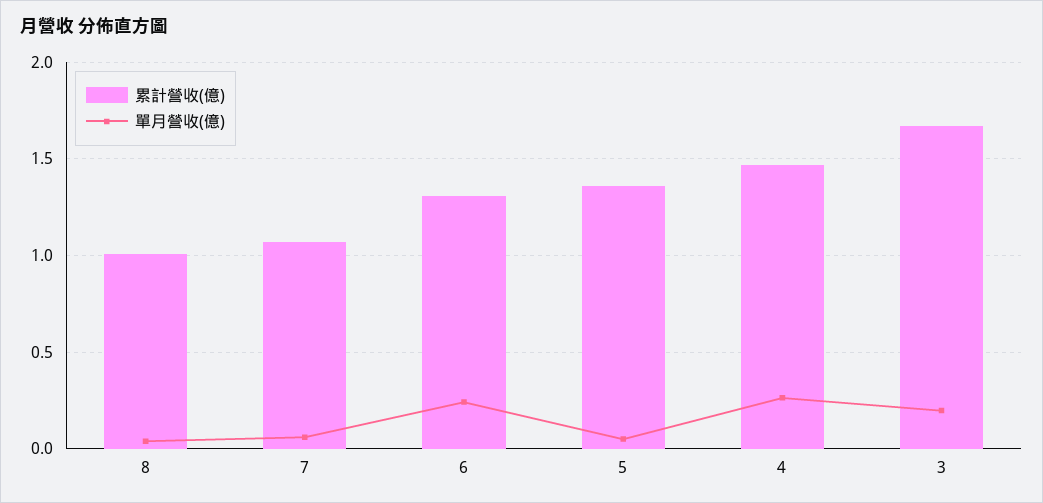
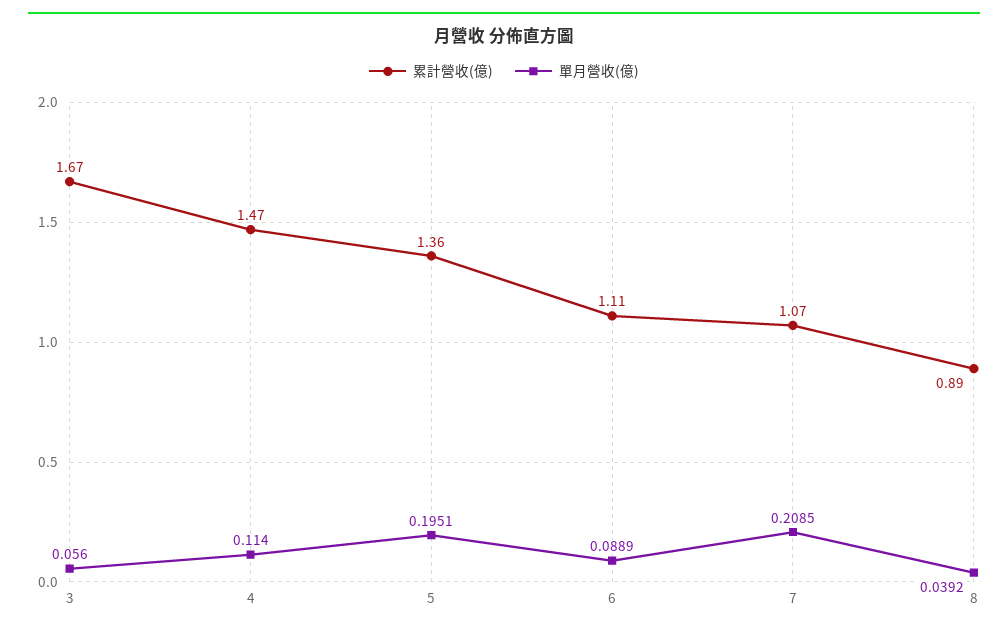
  {
    "累計營收(億)": {
-     "8": 1,
+     "8": 0.89,
      "7": 1.07,
-     "6": 1.3,
+     "6": 1.11,
      "5": 1.36,
      "4": 1.47,
      "3": 1.67
    },
    "單月營收(億)": {
      "8": 0.0392,
-     "7": 0.05,
+     "7": 0.2085,
-     "6": 0.25,
+     "6": 0.0889,
-     "5": 0.05,
+     "5": 0.1951,
-     "4": 0.25,
+     "4": 0.114,
-     "3": 0.2
+     "3": 0.056
    }
  }

